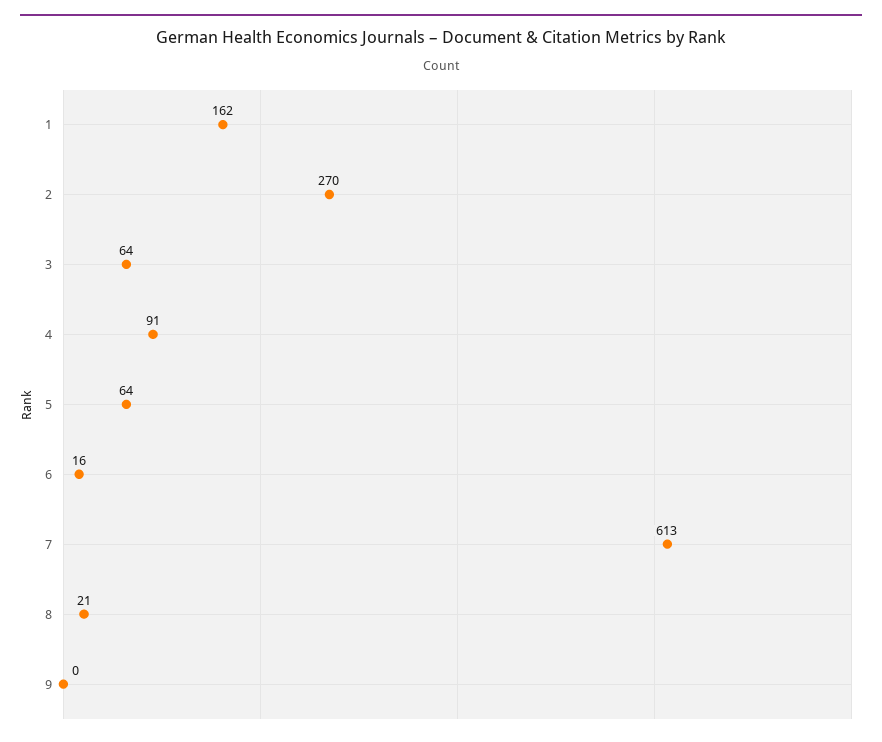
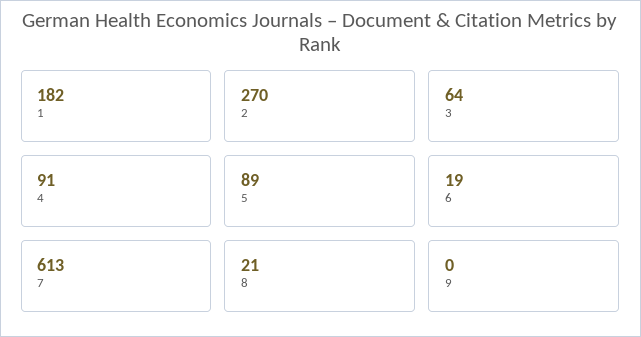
  {
-   "1": 162,
+   "1": 182,
    "2": 270,
    "3": 64,
    "4": 91,
-   "5": 64,
+   "5": 89,
-   "6": 16,
+   "6": 19,
    "7": 613,
    "8": 21,
    "9": 0
  }

